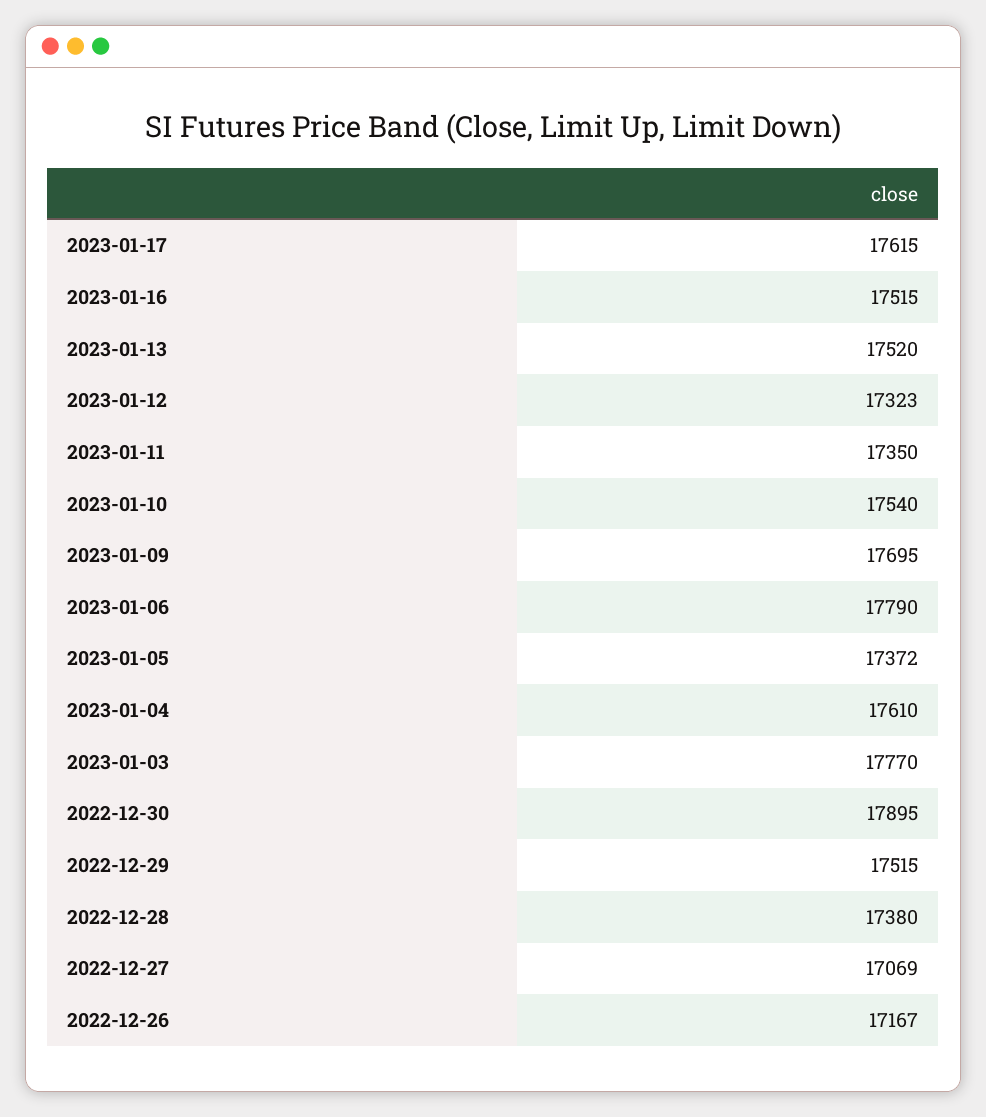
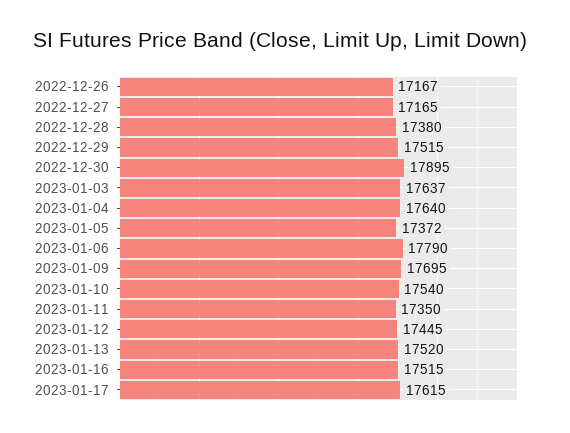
  {
    "2023-01-17": 17615,
    "2023-01-16": 17515,
    "2023-01-13": 17520,
-   "2023-01-12": 17323,
+   "2023-01-12": 17445,
    "2023-01-11": 17350,
    "2023-01-10": 17540,
    "2023-01-09": 17695,
    "2023-01-06": 17790,
    "2023-01-05": 17372,
-   "2023-01-04": 17610,
+   "2023-01-04": 17640,
-   "2023-01-03": 17770,
+   "2023-01-03": 17637,
    "2022-12-30": 17895,
    "2022-12-29": 17515,
    "2022-12-28": 17380,
-   "2022-12-27": 17069,
+   "2022-12-27": 17165,
    "2022-12-26": 17167
  }

